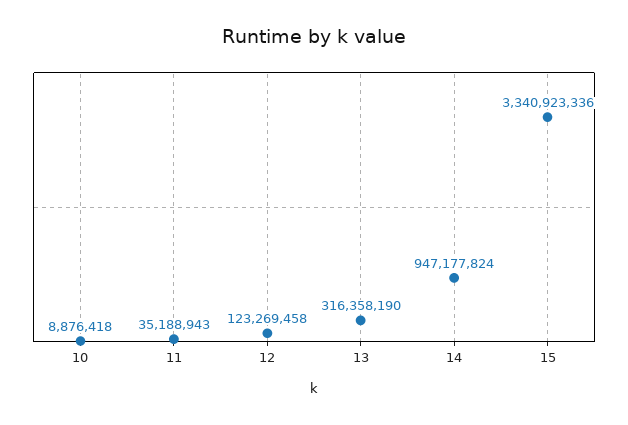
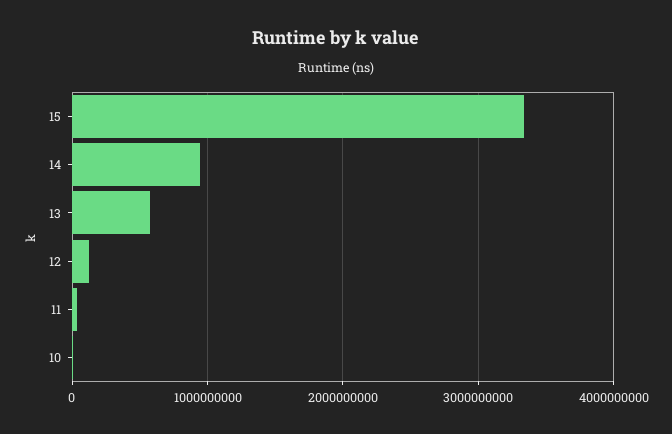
  {
    "10": 8876418,
    "11": 35188943,
    "12": 123269458,
-   "13": 316358190,
+   "13": 600000000,
    "14": 947177824,
    "15": 3340923336
  }

